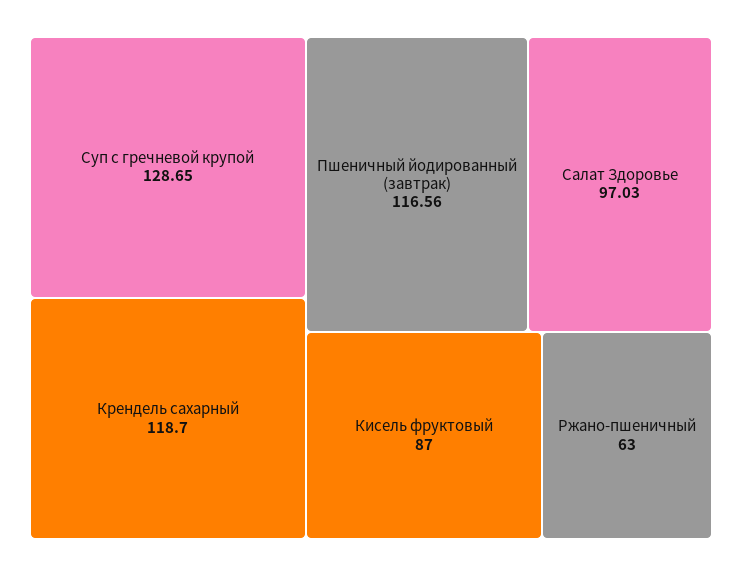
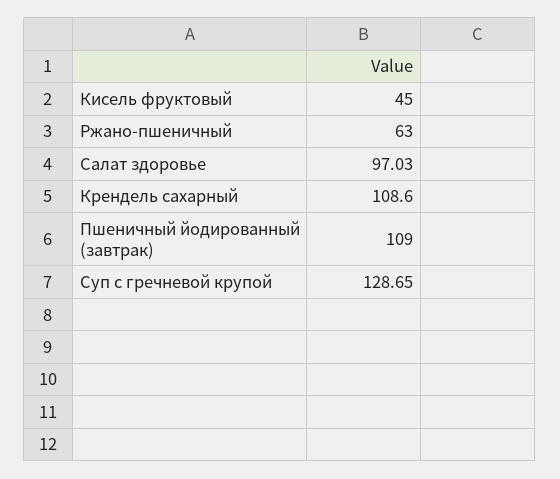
  {
    "Суп с гречневой крупой": 128.65,
-   "Крендель сахарный": 118.7,
+   "Крендель сахарный": 108.6,
-   "Пшеничный йодированный (завтрак)": 116.56,
+   "Пшеничный йодированный (завтрак)": 109,
    "Салат Здоровье": 97.03,
-   "Кисель фруктовый": 87,
+   "Кисель фруктовый": 45,
    "Ржано-пшеничный": 63
  }

